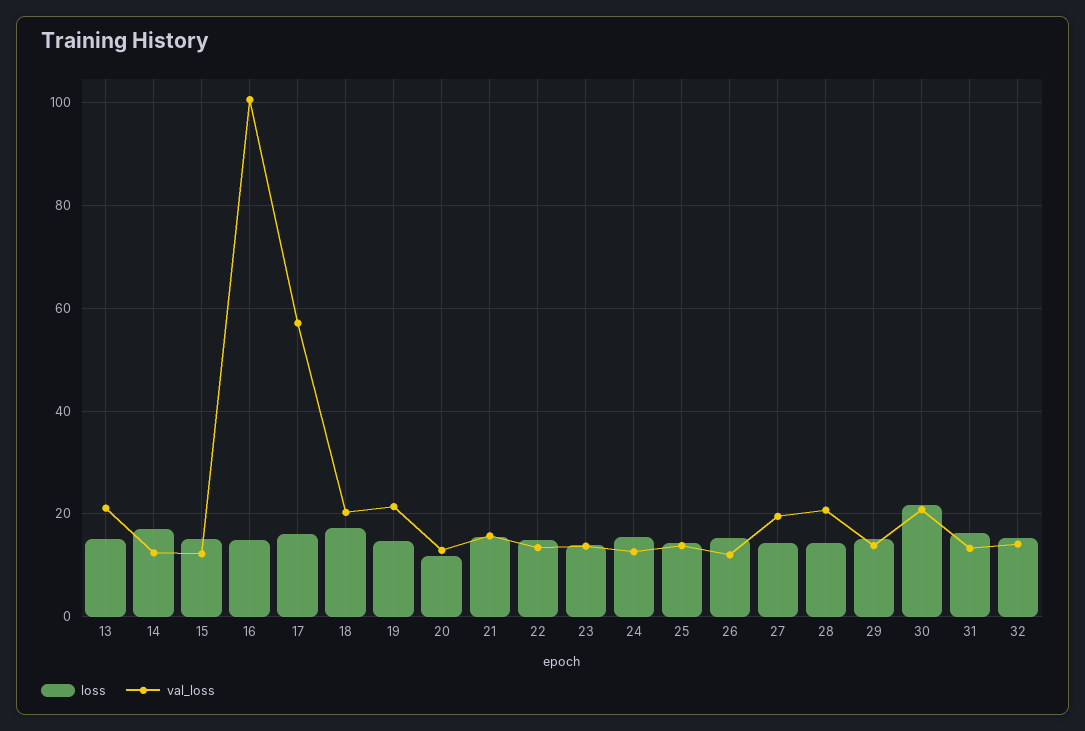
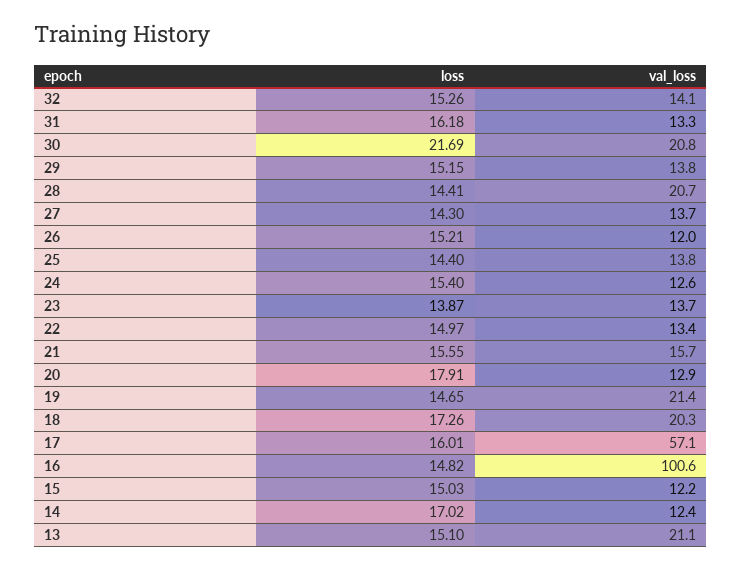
  {
    "loss": {
      "13": 15.1,
      "14": 17.02,
      "15": 15.03,
      "16": 14.82,
      "17": 16.01,
      "18": 17.26,
      "19": 14.65,
-     "20": 12,
+     "20": 17.91,
      "21": 15.55,
      "22": 14.97,
      "23": 13.87,
      "24": 15.4,
      "25": 14.4,
      "26": 15.21,
      "27": 14.3,
      "28": 14.41,
      "29": 15.15,
      "30": 21.69,
      "31": 16.18,
      "32": 15.26
    },
    "val_loss": {
      "13": 21.1,
      "14": 12.4,
      "15": 12.2,
      "16": 100.6,
      "17": 57.1,
      "18": 20.3,
      "19": 21.4,
      "20": 12.9,
      "21": 15.7,
      "22": 13.4,
      "23": 13.7,
      "24": 12.6,
      "25": 13.8,
      "26": 12,
-     "27": 20,
+     "27": 13.7,
      "28": 20.7,
      "29": 13.8,
      "30": 20.8,
      "31": 13.3,
      "32": 14.1
    }
  }

